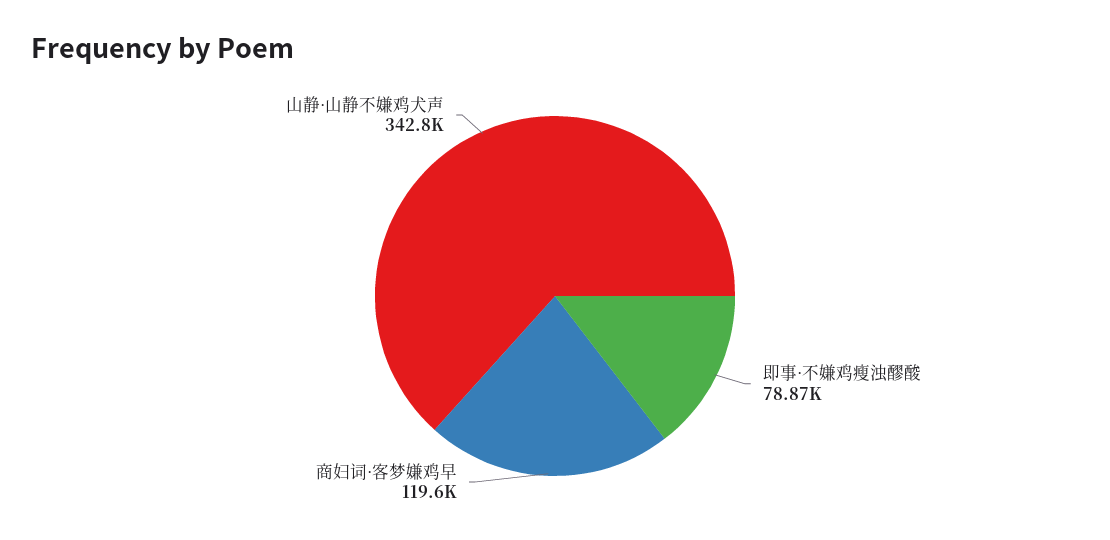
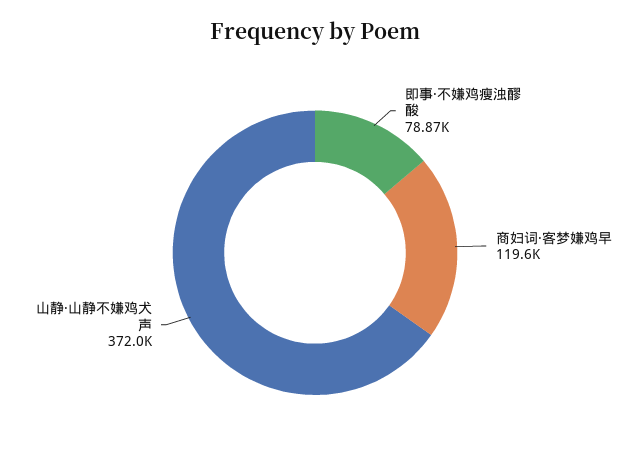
  {
    "即事·不嫌鸡瘦浊醪酸": 78870,
    "商妇词·客梦嫌鸡早": 119600,
-   "山静·山静不嫌鸡犬声": 342800
+   "山静·山静不嫌鸡犬声": 372000
  }

